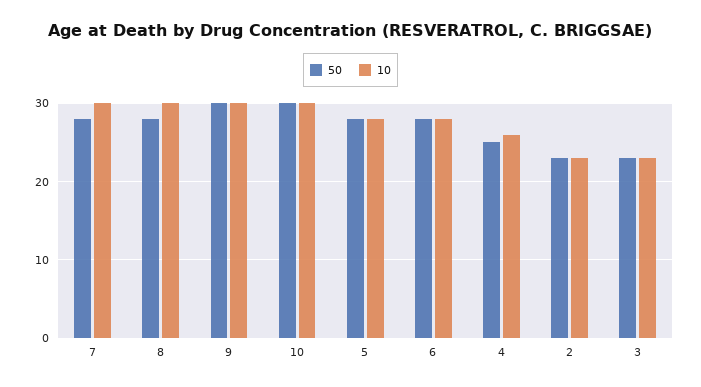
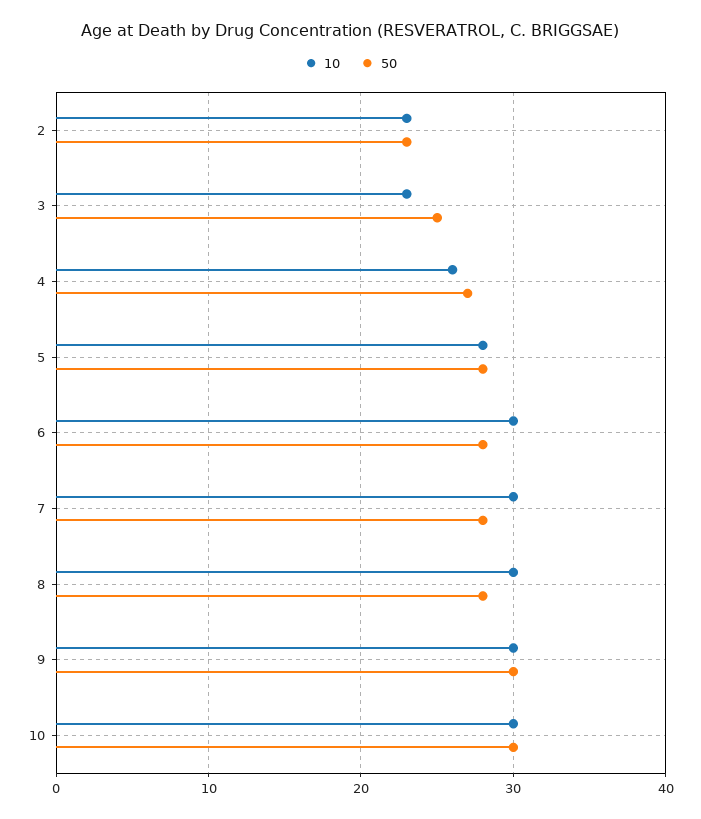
  {
    "50": {
      "7": 28,
      "8": 28,
      "9": 30,
      "10": 30,
      "5": 28,
      "6": 28,
-     "4": 25,
+     "4": 27,
      "2": 23,
-     "3": 23
+     "3": 25
    },
    "10": {
      "7": 30,
      "8": 30,
      "9": 30,
      "10": 30,
      "5": 28,
-     "6": 28,
+     "6": 30,
      "4": 26,
      "2": 23,
      "3": 23
    }
  }

